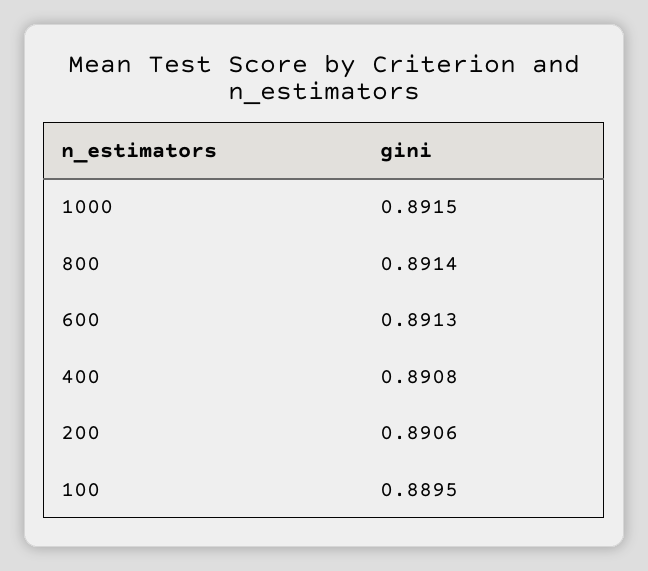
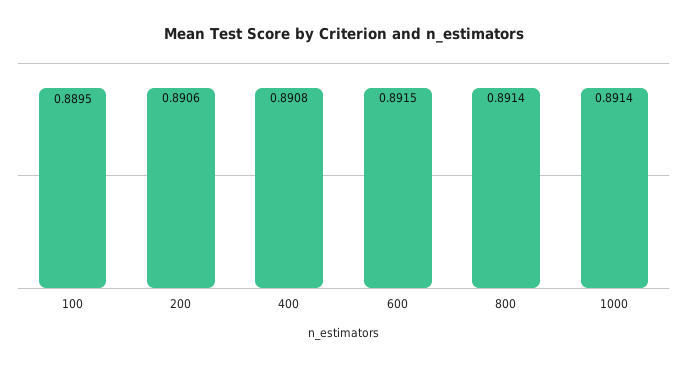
  {
-   "1000": 0.8915,
+   "1000": 0.8914,
    "800": 0.8914,
-   "600": 0.8913,
+   "600": 0.8915,
    "400": 0.8908,
    "200": 0.8906,
    "100": 0.8895
  }

